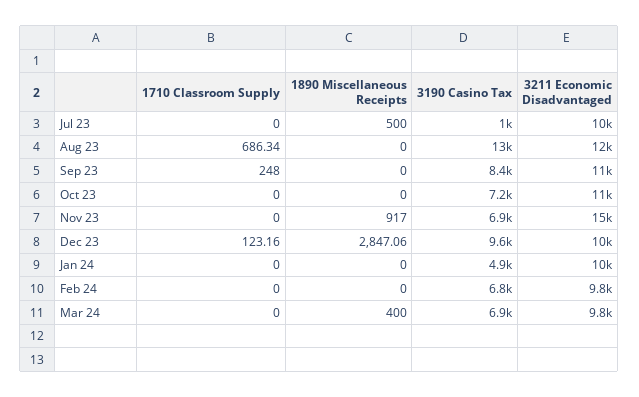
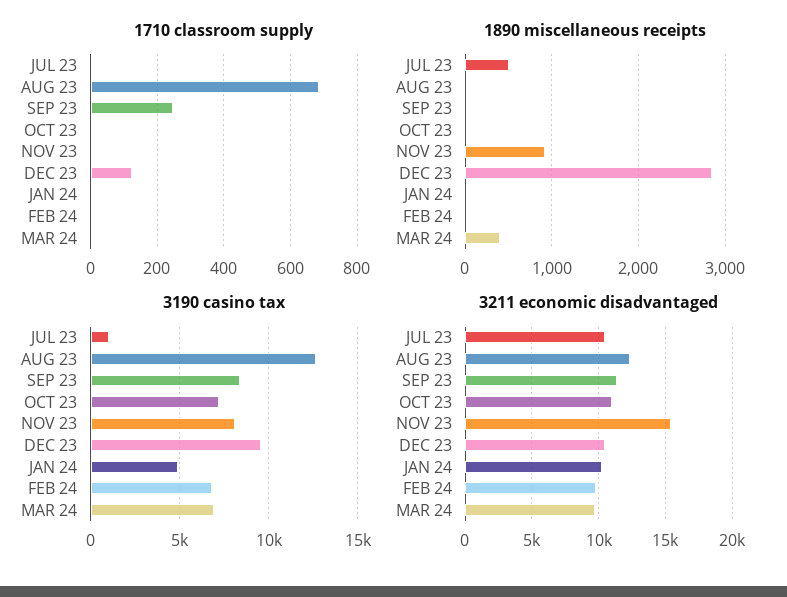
  {
    "1710 Classroom Supply": {
      "Jul 23": 0,
      "Aug 23": 686.34,
      "Sep 23": 248,
      "Oct 23": 0,
      "Nov 23": 0,
      "Dec 23": 123.16,
      "Jan 24": 0,
      "Feb 24": 0,
      "Mar 24": 0
    },
    "1890 Miscellaneous Receipts": {
      "Jul 23": 500,
      "Aug 23": 0,
      "Sep 23": 0,
      "Oct 23": 0,
      "Nov 23": 917,
      "Dec 23": 2847.06,
      "Jan 24": 0,
      "Feb 24": 0,
      "Mar 24": 400
    },
    "3190 Casino Tax": {
      "Jul 23": 1000,
      "Aug 23": 13000,
      "Sep 23": 8400,
      "Oct 23": 7200,
-     "Nov 23": 6900,
+     "Nov 23": 8000,
      "Dec 23": 9600,
      "Jan 24": 4900,
      "Feb 24": 6800,
      "Mar 24": 6900
    },
    "3211 Economic Disadvantaged": {
      "Jul 23": 10000,
      "Aug 23": 12000,
      "Sep 23": 11000,
      "Oct 23": 11000,
      "Nov 23": 15000,
      "Dec 23": 10000,
      "Jan 24": 10000,
      "Feb 24": 9800,
      "Mar 24": 9800
    }
  }

